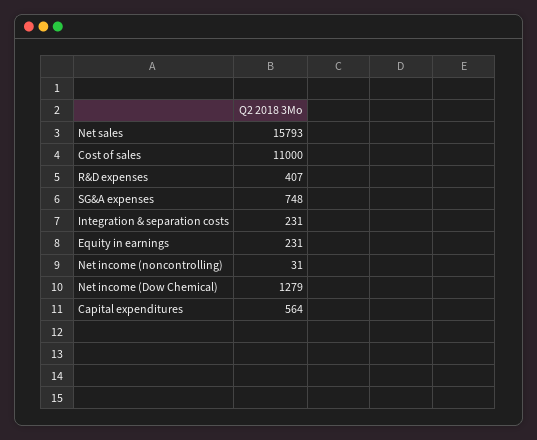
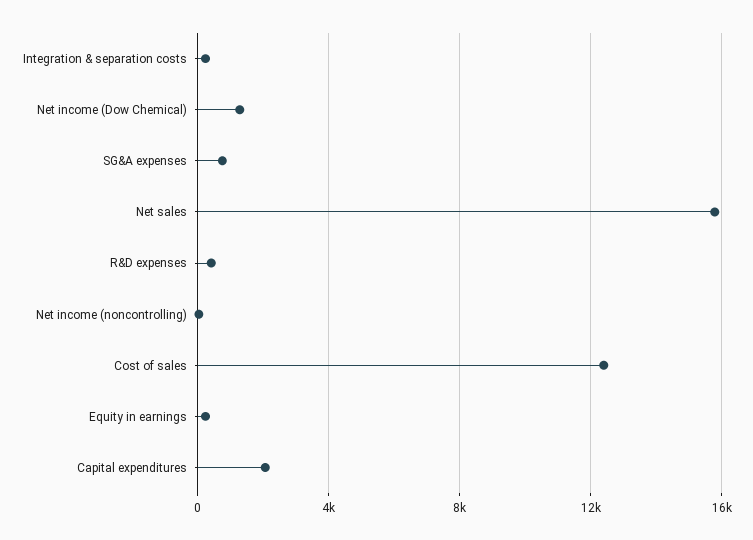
  {
    "Net sales": 15793,
-   "Cost of sales": 11000,
+   "Cost of sales": 12500,
    "R&D expenses": 407,
    "SG&A expenses": 748,
    "Integration & separation costs": 231,
    "Equity in earnings": 231,
    "Net income (noncontrolling)": 31,
    "Net income (Dow Chemical)": 1279,
-   "Capital expenditures": 564
+   "Capital expenditures": 2000
  }

